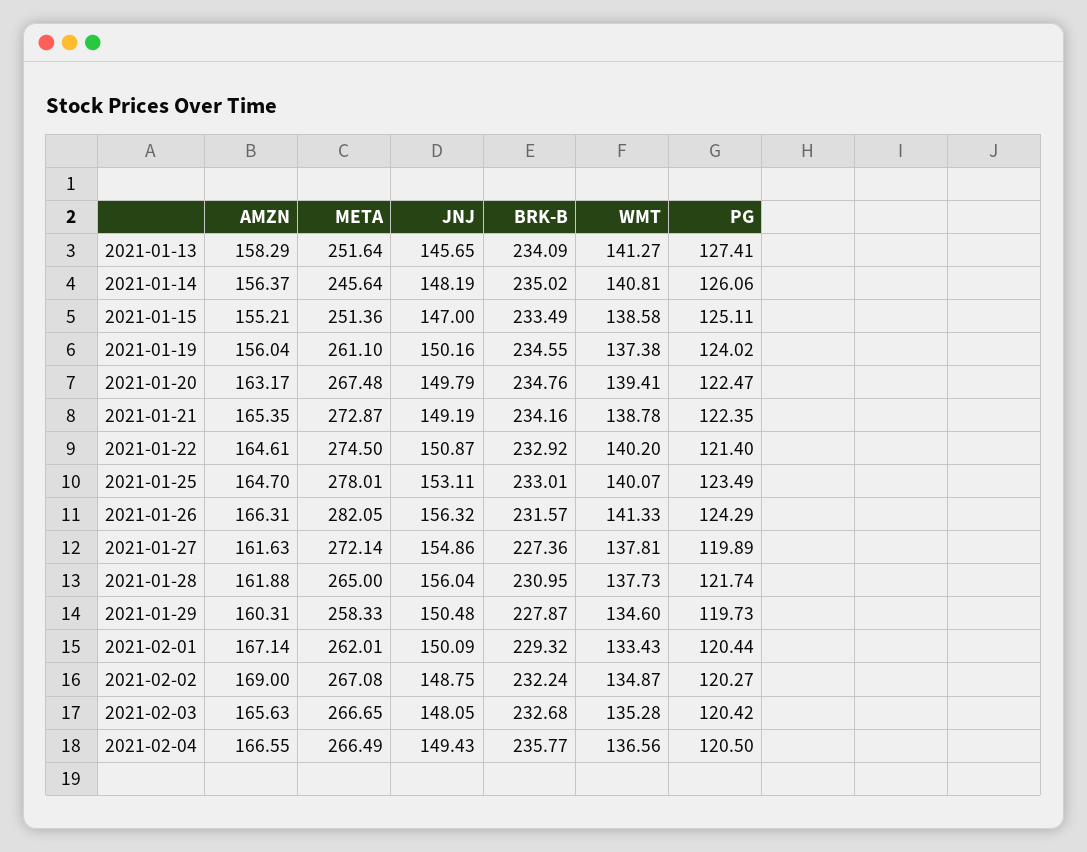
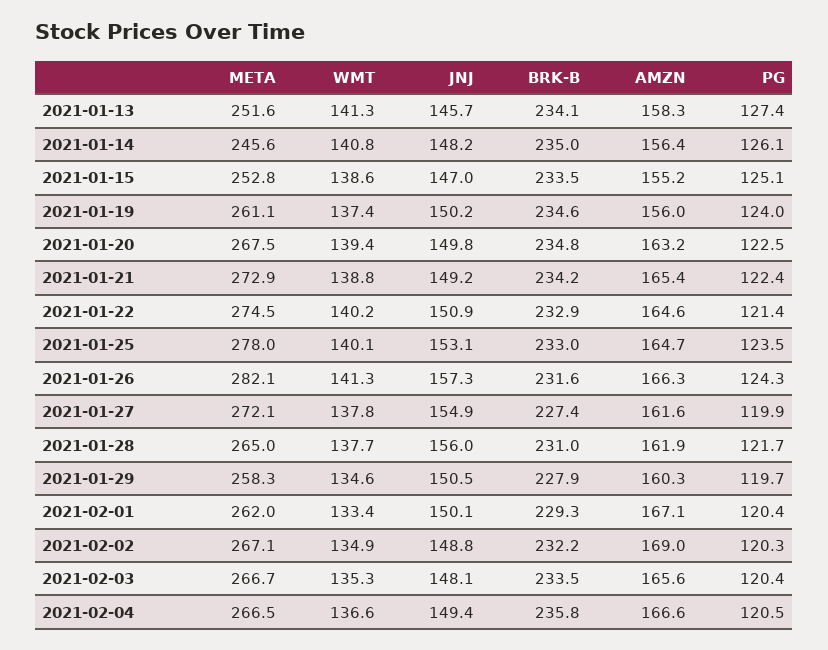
  {
    "AMZN": {
      "2021-01-13": 158.29,
      "2021-01-14": 156.37,
      "2021-01-15": 155.21,
      "2021-01-19": 156.04,
      "2021-01-20": 163.17,
      "2021-01-21": 165.35,
      "2021-01-22": 164.61,
      "2021-01-25": 164.7,
      "2021-01-26": 166.31,
      "2021-01-27": 161.63,
      "2021-01-28": 161.88,
      "2021-01-29": 160.31,
      "2021-02-01": 167.14,
      "2021-02-02": 169,
      "2021-02-03": 165.63,
      "2021-02-04": 166.55
    },
    "META": {
      "2021-01-13": 251.64,
      "2021-01-14": 245.64,
-     "2021-01-15": 251.36,
+     "2021-01-15": 252.8,
      "2021-01-19": 261.1,
      "2021-01-20": 267.48,
      "2021-01-21": 272.87,
      "2021-01-22": 274.5,
      "2021-01-25": 278.01,
      "2021-01-26": 282.05,
      "2021-01-27": 272.14,
      "2021-01-28": 265,
      "2021-01-29": 258.33,
      "2021-02-01": 262.01,
      "2021-02-02": 267.08,
      "2021-02-03": 266.65,
      "2021-02-04": 266.49
    },
    "JNJ": {
      "2021-01-13": 145.65,
      "2021-01-14": 148.19,
      "2021-01-15": 147,
      "2021-01-19": 150.16,
      "2021-01-20": 149.79,
      "2021-01-21": 149.19,
      "2021-01-22": 150.87,
      "2021-01-25": 153.11,
-     "2021-01-26": 156.32,
+     "2021-01-26": 157.3,
      "2021-01-27": 154.86,
      "2021-01-28": 156.04,
      "2021-01-29": 150.48,
      "2021-02-01": 150.09,
      "2021-02-02": 148.75,
      "2021-02-03": 148.05,
      "2021-02-04": 149.43
    },
    "BRK-B": {
      "2021-01-13": 234.09,
      "2021-01-14": 235.02,
      "2021-01-15": 233.49,
      "2021-01-19": 234.55,
      "2021-01-20": 234.76,
      "2021-01-21": 234.16,
      "2021-01-22": 232.92,
      "2021-01-25": 233.01,
      "2021-01-26": 231.57,
      "2021-01-27": 227.36,
      "2021-01-28": 230.95,
      "2021-01-29": 227.87,
      "2021-02-01": 229.32,
      "2021-02-02": 232.24,
-     "2021-02-03": 232.68,
+     "2021-02-03": 233.5,
      "2021-02-04": 235.77
    },
    "WMT": {
      "2021-01-13": 141.27,
      "2021-01-14": 140.81,
      "2021-01-15": 138.58,
      "2021-01-19": 137.38,
      "2021-01-20": 139.41,
      "2021-01-21": 138.78,
      "2021-01-22": 140.2,
      "2021-01-25": 140.07,
      "2021-01-26": 141.33,
      "2021-01-27": 137.81,
      "2021-01-28": 137.73,
      "2021-01-29": 134.6,
      "2021-02-01": 133.43,
      "2021-02-02": 134.87,
      "2021-02-03": 135.28,
      "2021-02-04": 136.56
    },
    "PG": {
      "2021-01-13": 127.41,
      "2021-01-14": 126.06,
      "2021-01-15": 125.11,
      "2021-01-19": 124.02,
      "2021-01-20": 122.47,
      "2021-01-21": 122.35,
      "2021-01-22": 121.4,
      "2021-01-25": 123.49,
      "2021-01-26": 124.29,
      "2021-01-27": 119.89,
      "2021-01-28": 121.74,
      "2021-01-29": 119.73,
      "2021-02-01": 120.44,
      "2021-02-02": 120.27,
      "2021-02-03": 120.42,
      "2021-02-04": 120.5
    }
  }

